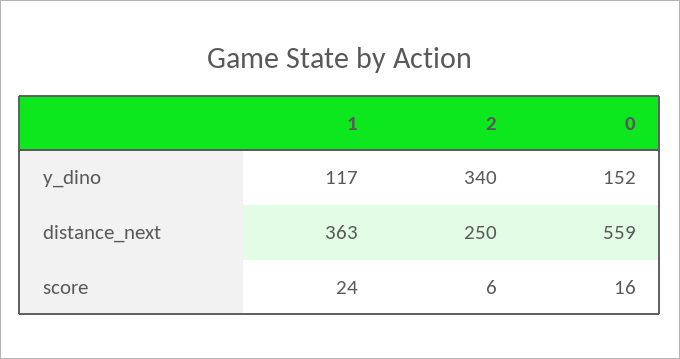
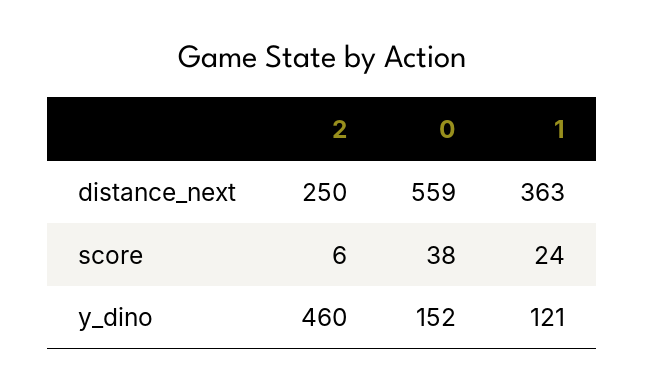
  {
    "1": {
-     "y_dino": 117,
+     "y_dino": 121,
      "distance_next": 363,
      "score": 24
    },
    "2": {
-     "y_dino": 340,
+     "y_dino": 460,
      "distance_next": 250,
      "score": 6
    },
    "0": {
      "y_dino": 152,
      "distance_next": 559,
-     "score": 16
+     "score": 38
    }
  }

